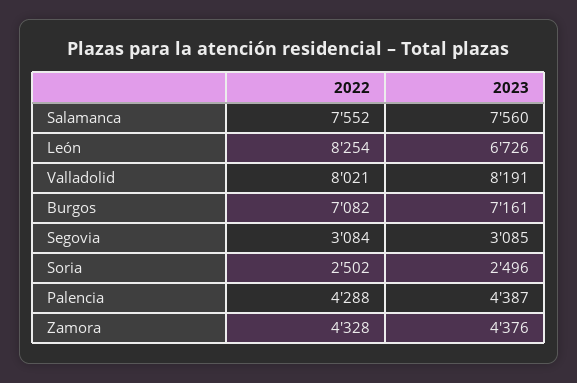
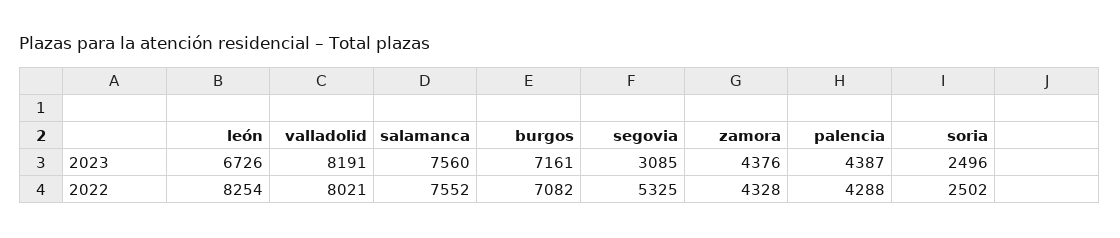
  {
    "2022": {
      "Salamanca": 7552,
      "León": 8254,
      "Valladolid": 8021,
      "Burgos": 7082,
-     "Segovia": 3084,
+     "Segovia": 5325,
      "Soria": 2502,
      "Palencia": 4288,
      "Zamora": 4328
    },
    "2023": {
      "Salamanca": 7560,
      "León": 6726,
      "Valladolid": 8191,
      "Burgos": 7161,
      "Segovia": 3085,
      "Soria": 2496,
      "Palencia": 4387,
      "Zamora": 4376
    }
  }

